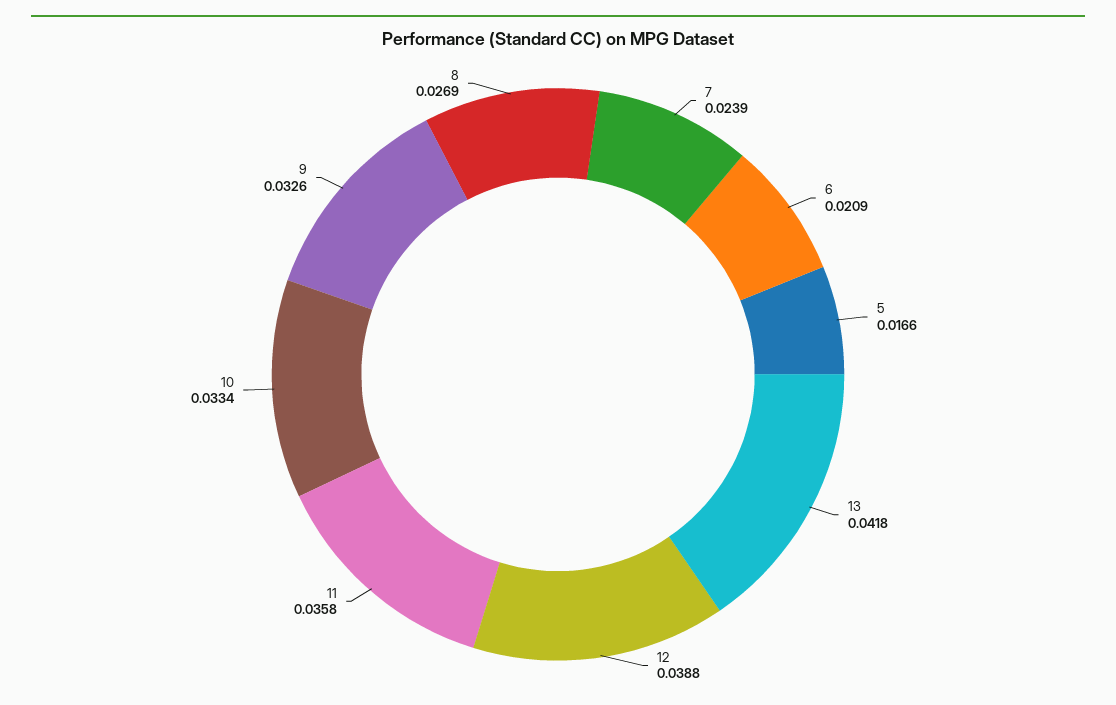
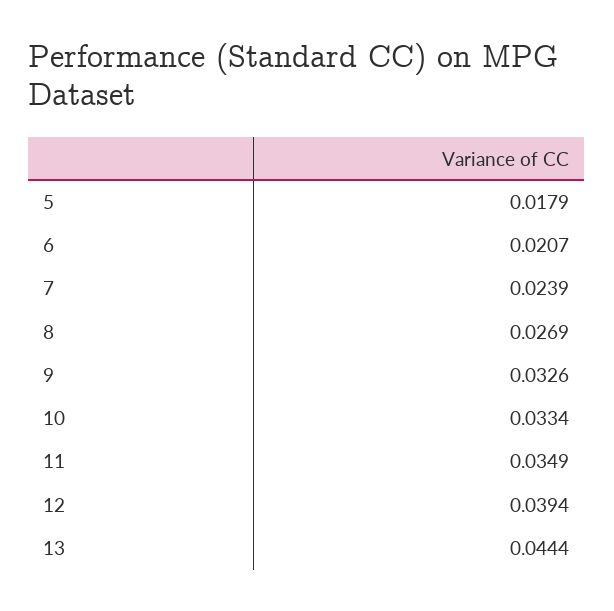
  {
    "7": 0.0239,
-   "6": 0.0209,
+   "6": 0.0207,
-   "5": 0.0166,
+   "5": 0.0179,
-   "13": 0.0418,
+   "13": 0.0444,
-   "12": 0.0388,
+   "12": 0.0394,
-   "11": 0.0358,
+   "11": 0.0349,
    "10": 0.0334,
    "9": 0.0326,
    "8": 0.0269
  }

